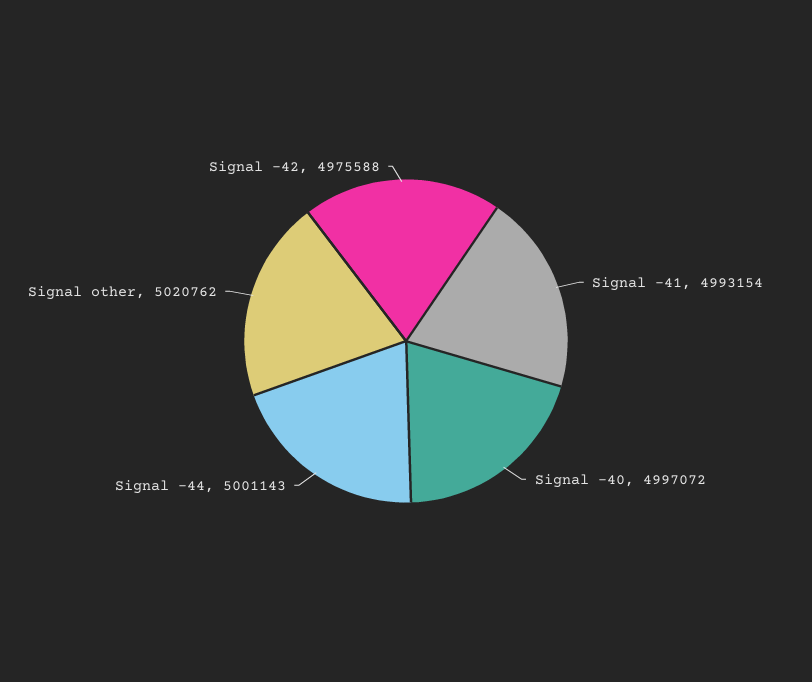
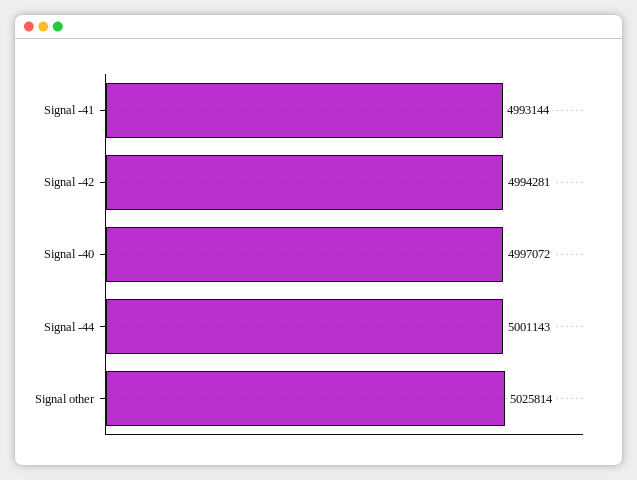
  {
-   "Signal -41": 4993154,
+   "Signal -41": 4993144,
    "Signal -40": 4997072,
    "Signal -44": 5001143,
-   "Signal other": 5020762,
+   "Signal other": 5025814,
-   "Signal -42": 4975588
+   "Signal -42": 4994281
  }

